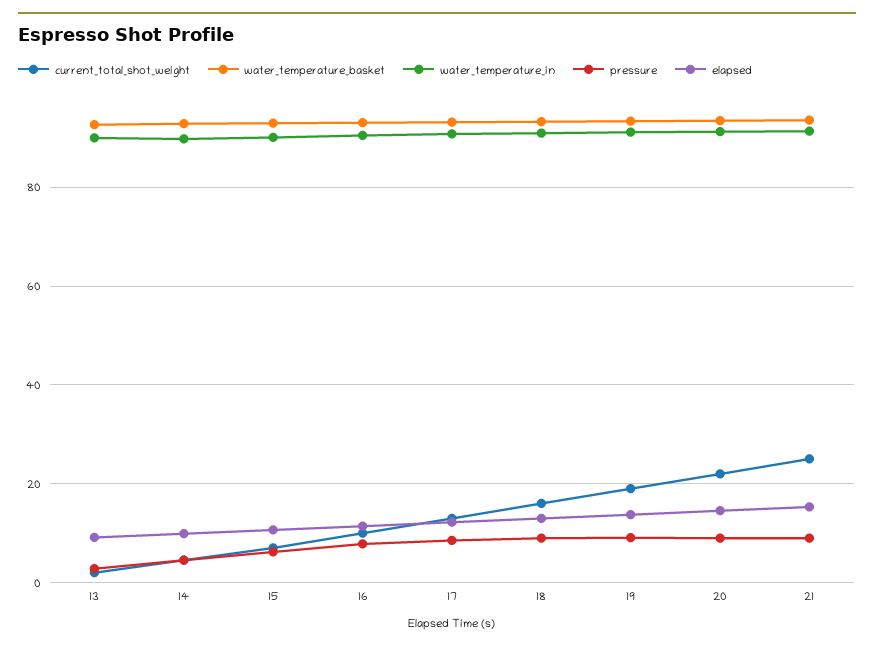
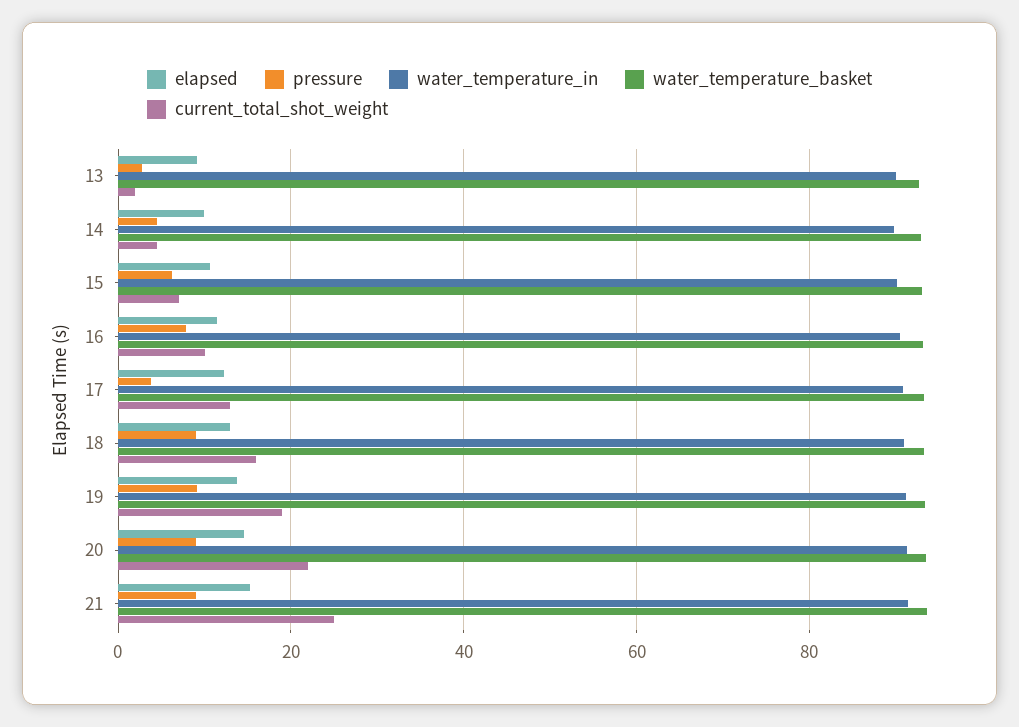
  {
    "current_total_shot_weight": {
      "13": 2,
      "14": 4,
      "15": 8,
      "16": 10,
      "17": 14,
      "18": 16,
      "19": 20,
      "20": 22,
      "21": 26
    },
    "water_temperature_basket": {
      "13": 92,
      "14": 92,
      "15": 94,
      "16": 94,
      "17": 94,
      "18": 94,
      "19": 94,
      "20": 94,
      "21": 94
    },
    "water_temperature_in": {
      "13": 90,
      "14": 90,
      "15": 90,
      "16": 90,
      "17": 90,
      "18": 92,
      "19": 92,
      "20": 92,
      "21": 92
    },
    "pressure": {
      "13": 2,
      "14": 4,
      "15": 6,
      "16": 8,
-     "17": 8,
+     "17": 4,
      "18": 10,
      "19": 10,
      "20": 10,
      "21": 10
    },
    "elapsed": {
      "13": 10,
      "14": 10,
      "15": 10,
      "16": 12,
      "17": 12,
      "18": 12,
      "19": 14,
      "20": 14,
      "21": 16
    }
  }

